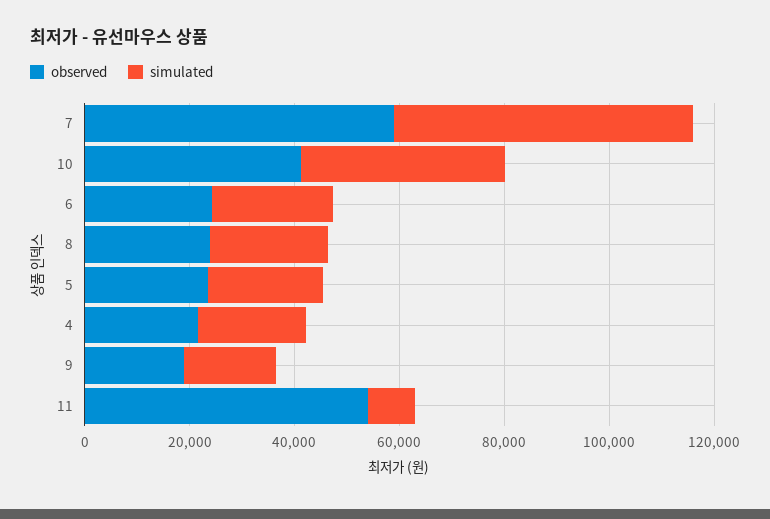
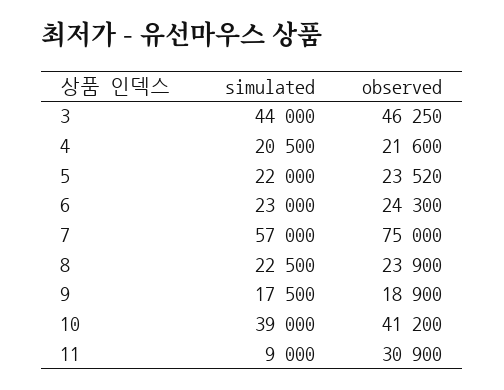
  {
    "observed": {
-     "7": 60000,
+     "7": 75000,
      "10": 41200,
      "6": 24300,
      "8": 23900,
      "5": 23520,
      "4": 21600,
      "9": 18900,
-     "11": 55000
+     "11": 30900,
+     "3": 46250
    },
    "simulated": {
      "7": 57000,
      "10": 39000,
      "6": 23000,
      "8": 22500,
      "5": 22000,
      "4": 20500,
      "9": 17500,
-     "11": 9000
+     "11": 9000,
+     "3": 44000
    }
  }

